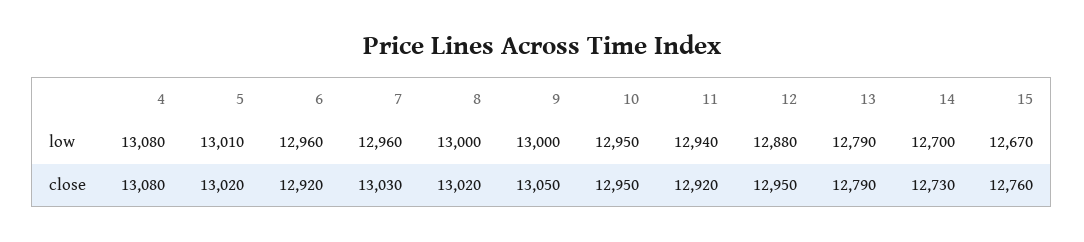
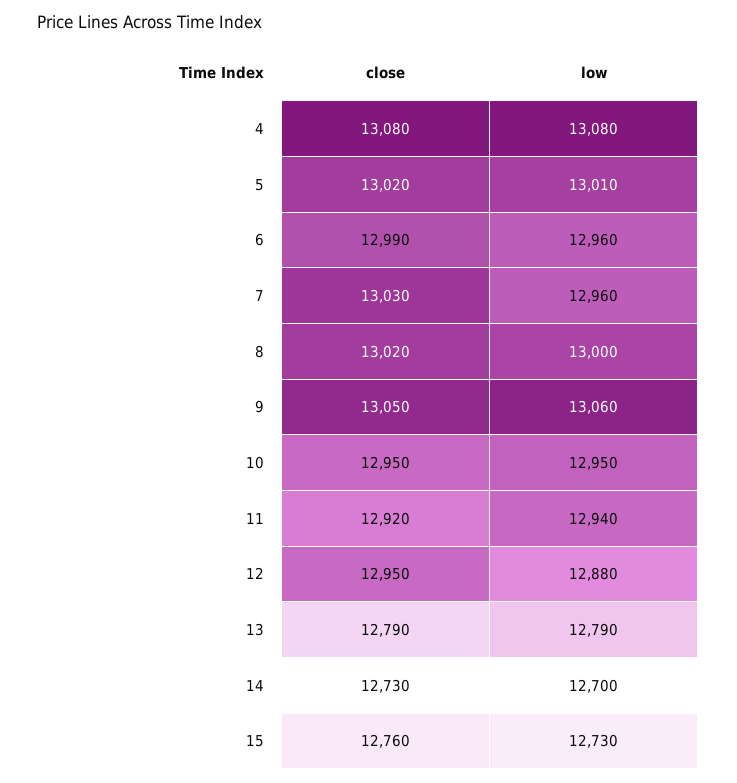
  {
    "4": {
      "low": 13080,
      "close": 13080
    },
    "5": {
      "low": 13010,
      "close": 13020
    },
    "6": {
      "low": 12960,
-     "close": 12920
+     "close": 12990
    },
    "7": {
      "low": 12960,
      "close": 13030
    },
    "8": {
      "low": 13000,
      "close": 13020
    },
    "9": {
-     "low": 13000,
+     "low": 13060,
      "close": 13050
    },
    "10": {
      "low": 12950,
      "close": 12950
    },
    "11": {
      "low": 12940,
      "close": 12920
    },
    "12": {
      "low": 12880,
      "close": 12950
    },
    "13": {
      "low": 12790,
      "close": 12790
    },
    "14": {
      "low": 12700,
      "close": 12730
    },
    "15": {
-     "low": 12670,
+     "low": 12730,
      "close": 12760
    }
  }

